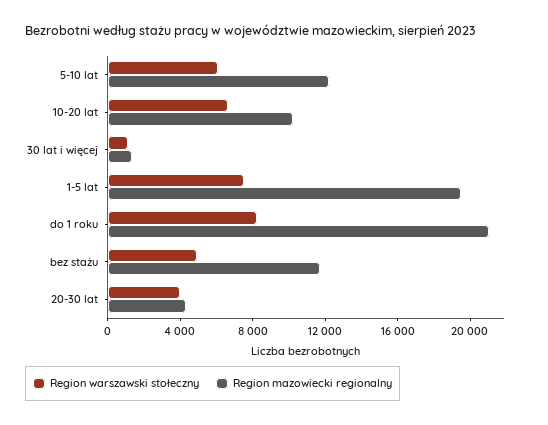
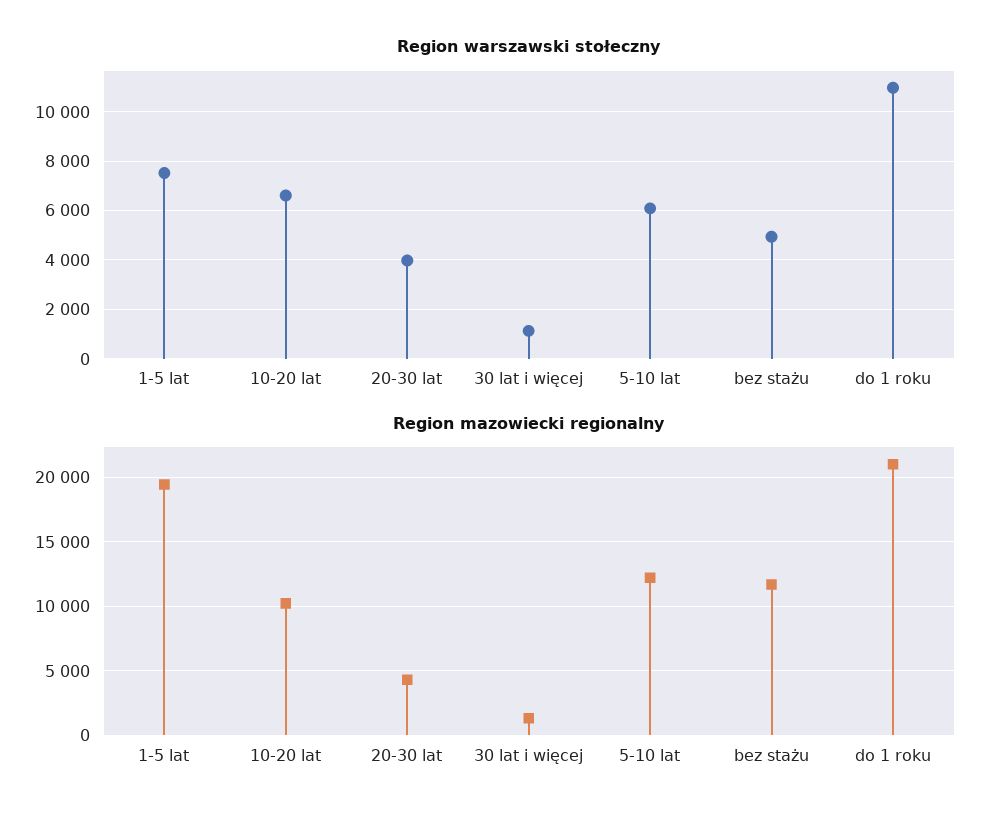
  {
    "Region warszawski stołeczny": {
      "5-10 lat": 6000,
      "10-20 lat": 6500,
      "30 lat i więcej": 1250,
      "1-5 lat": 7500,
-     "do 1 roku": 8000,
+     "do 1 roku": 11000,
      "bez stażu": 5000,
      "20-30 lat": 4000
    },
    "Region mazowiecki regionalny": {
      "5-10 lat": 12000,
      "10-20 lat": 10000,
      "30 lat i więcej": 1500,
      "1-5 lat": 19500,
      "do 1 roku": 21000,
      "bez stażu": 11500,
      "20-30 lat": 4500
    }
  }

